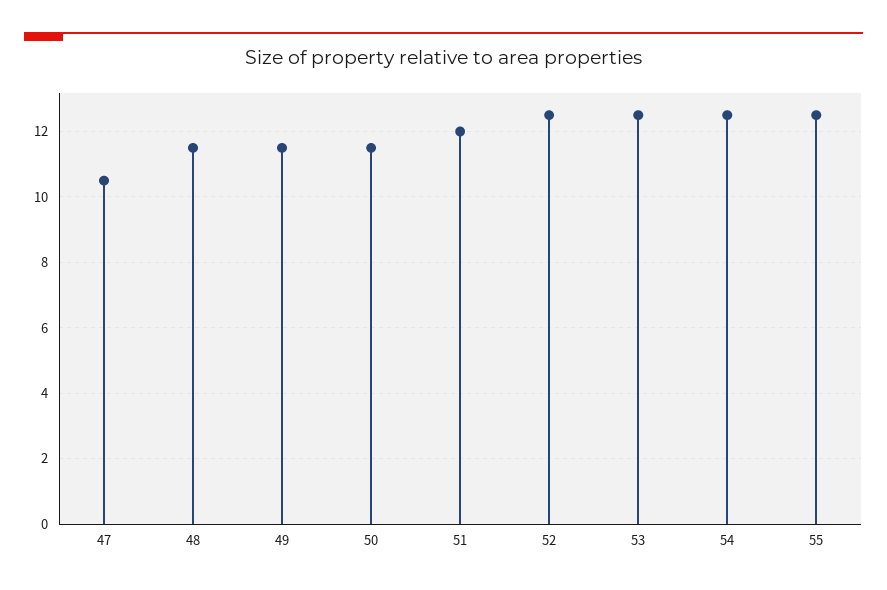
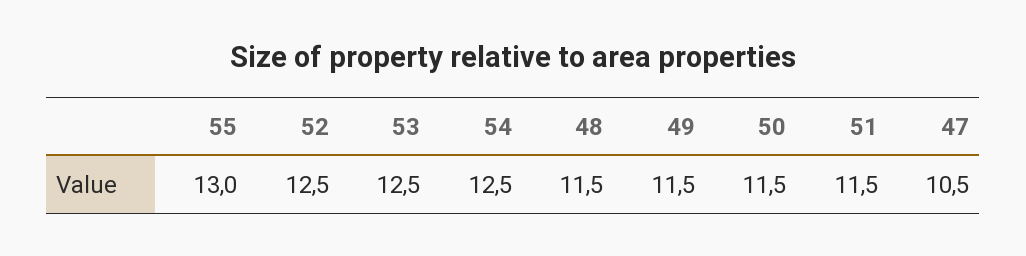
  {
    "47": 10.5,
    "48": 11.5,
    "49": 11.5,
    "50": 11.5,
-   "51": 12,
+   "51": 11.5,
    "52": 12.5,
    "53": 12.5,
    "54": 12.5,
-   "55": 12.5
+   "55": 13
  }

